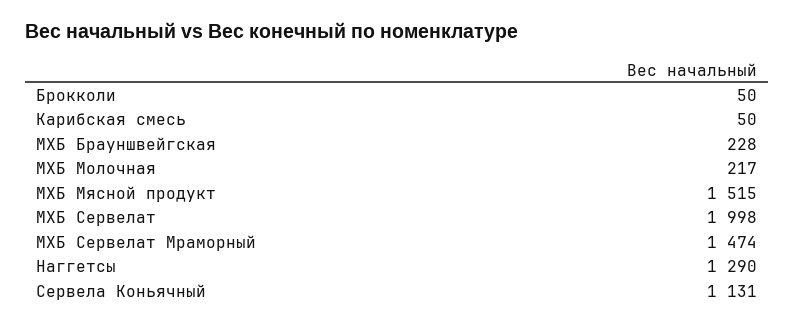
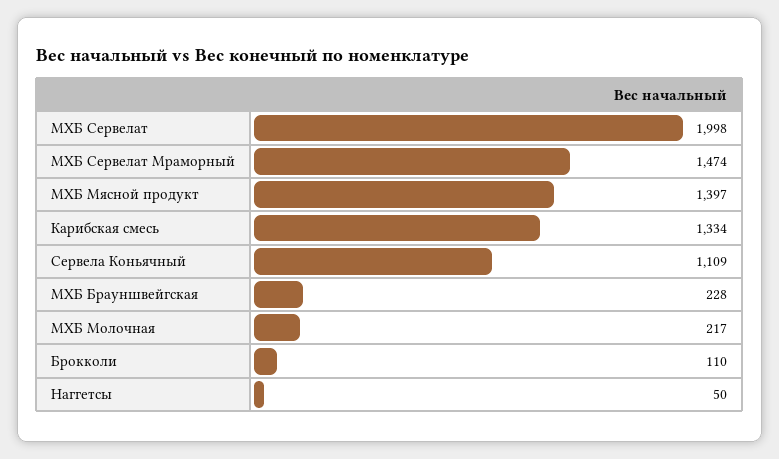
  {
-   "Брокколи": 50,
+   "Брокколи": 110,
-   "Карибская смесь": 50,
+   "Карибская смесь": 1334,
    "МХБ Брауншвейгская": 228,
    "МХБ Молочная": 217,
-   "МХБ Мясной продукт": 1515,
+   "МХБ Мясной продукт": 1397,
    "МХБ Сервелат": 1998,
    "МХБ Сервелат Мраморный": 1474,
-   "Наггетсы": 1290,
+   "Наггетсы": 50,
-   "Сервела Коньячный": 1131
+   "Сервела Коньячный": 1109
  }

